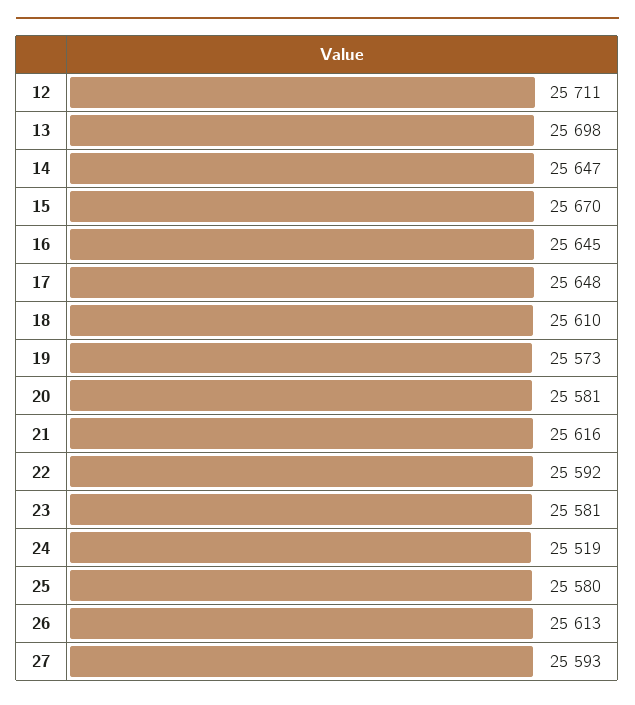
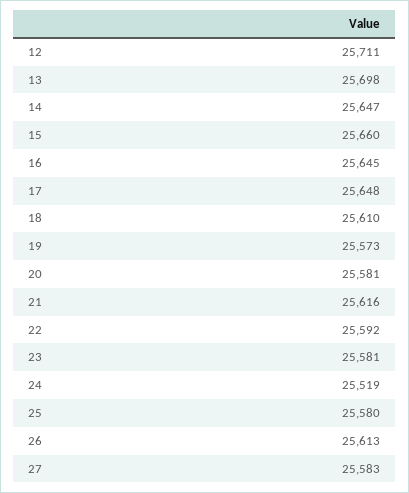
  {
    "12": 25711,
    "13": 25698,
    "14": 25647,
-   "15": 25670,
+   "15": 25660,
    "16": 25645,
    "17": 25648,
    "18": 25610,
    "19": 25573,
    "20": 25581,
    "21": 25616,
    "22": 25592,
    "23": 25581,
    "24": 25519,
    "25": 25580,
    "26": 25613,
-   "27": 25593
+   "27": 25583
  }

